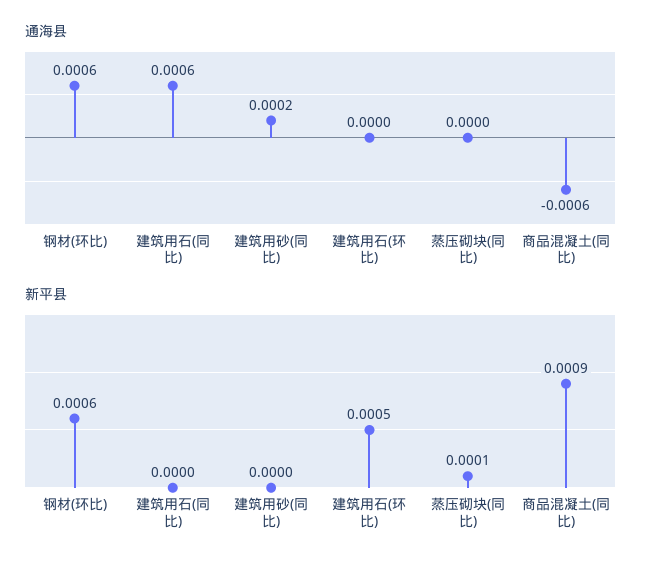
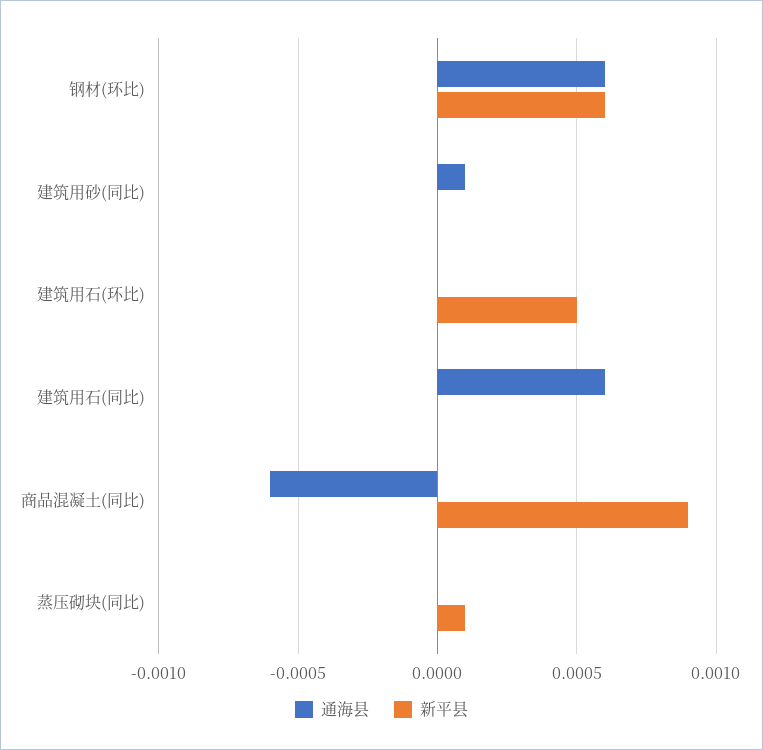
  {
    "通海县": {
      "钢材(环比)": 0.0006,
      "建筑用石(同比)": 0.0006,
-     "建筑用砂(同比)": 0.0002,
+     "建筑用砂(同比)": 0.0001,
      "建筑用石(环比)": 0,
      "蒸压砌块(同比)": 0,
      "商品混凝土(同比)": -0.0006
    },
    "新平县": {
      "钢材(环比)": 0.0006,
      "建筑用石(同比)": 0,
      "建筑用砂(同比)": 0,
      "建筑用石(环比)": 0.0005,
      "蒸压砌块(同比)": 0.0001,
      "商品混凝土(同比)": 0.0009
    }
  }

